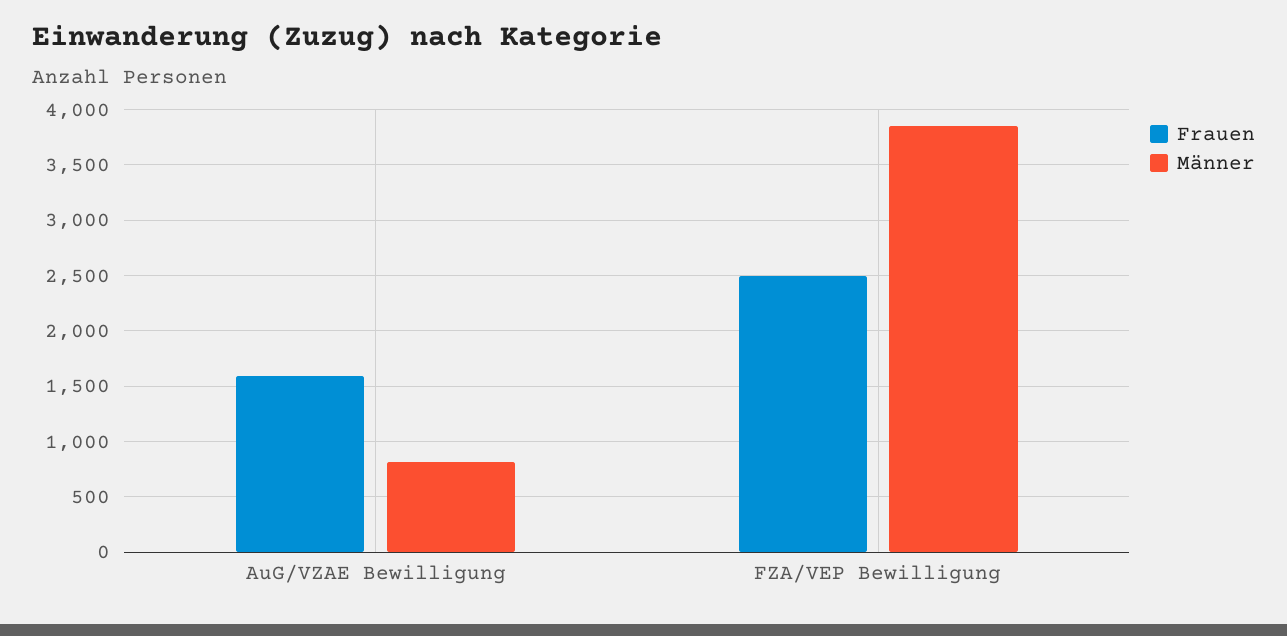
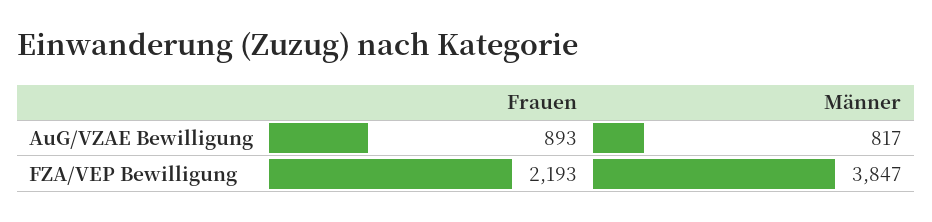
  {
    "Frauen": {
-     "AuG/VZAE Bewilligung": 1600,
+     "AuG/VZAE Bewilligung": 893,
-     "FZA/VEP Bewilligung": 2500
+     "FZA/VEP Bewilligung": 2193
    },
    "Männer": {
      "AuG/VZAE Bewilligung": 817,
      "FZA/VEP Bewilligung": 3847
    }
  }

